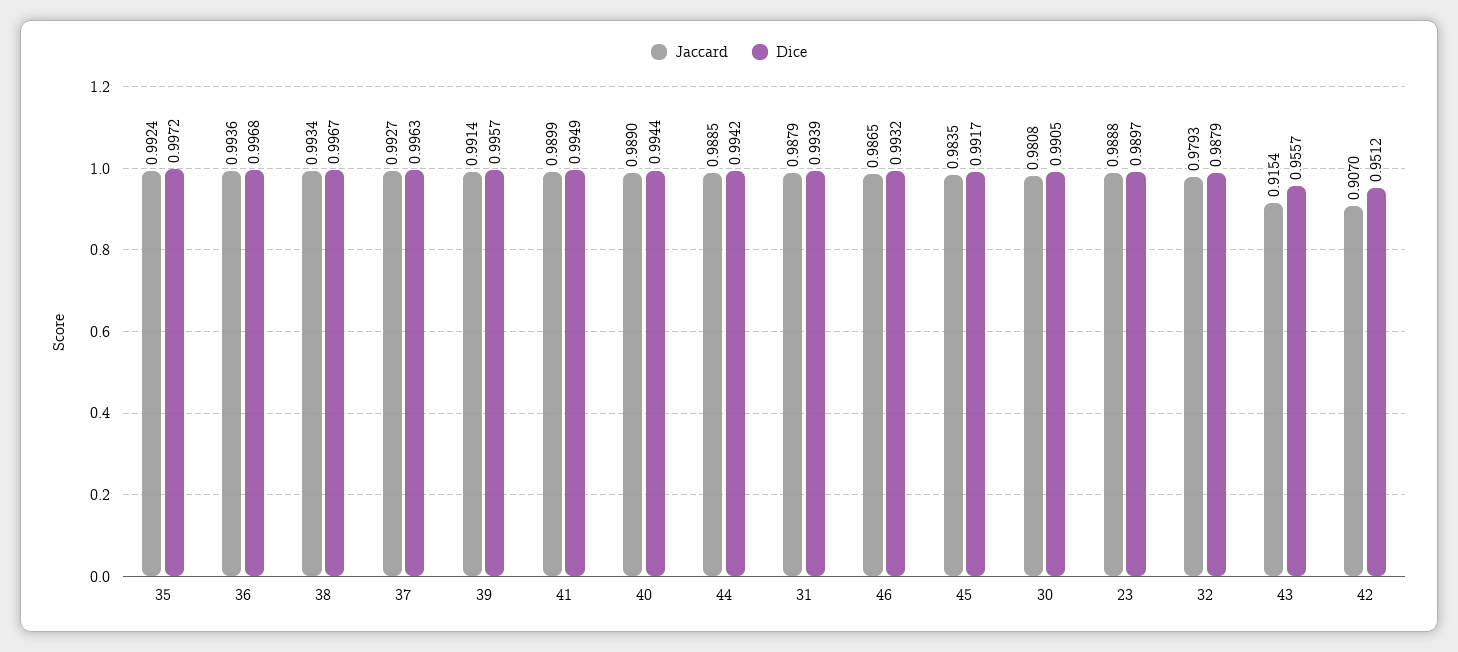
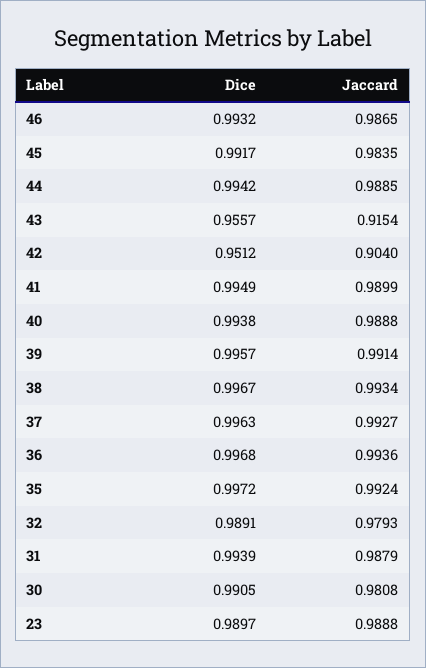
  {
    "Jaccard": {
      "35": 0.9924,
      "36": 0.9936,
      "38": 0.9934,
      "37": 0.9927,
      "39": 0.9914,
      "41": 0.9899,
-     "40": 0.989,
+     "40": 0.9888,
      "44": 0.9885,
      "31": 0.9879,
      "46": 0.9865,
      "45": 0.9835,
      "30": 0.9808,
      "23": 0.9888,
      "32": 0.9793,
      "43": 0.9154,
-     "42": 0.907
+     "42": 0.904
    },
    "Dice": {
      "35": 0.9972,
      "36": 0.9968,
      "38": 0.9967,
      "37": 0.9963,
      "39": 0.9957,
      "41": 0.9949,
-     "40": 0.9944,
+     "40": 0.9938,
      "44": 0.9942,
      "31": 0.9939,
      "46": 0.9932,
      "45": 0.9917,
      "30": 0.9905,
      "23": 0.9897,
-     "32": 0.9879,
+     "32": 0.9891,
      "43": 0.9557,
      "42": 0.9512
    }
  }

